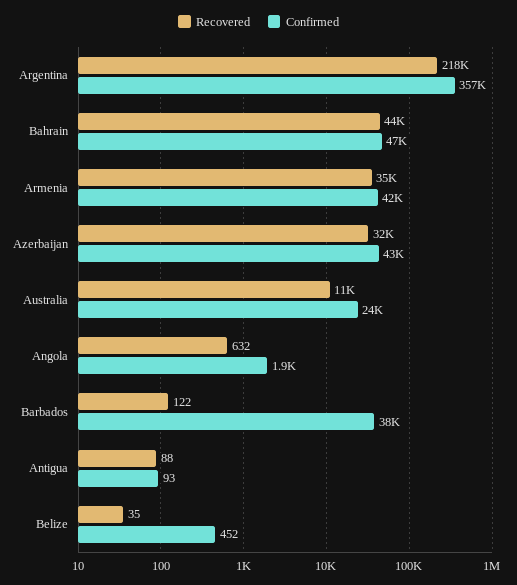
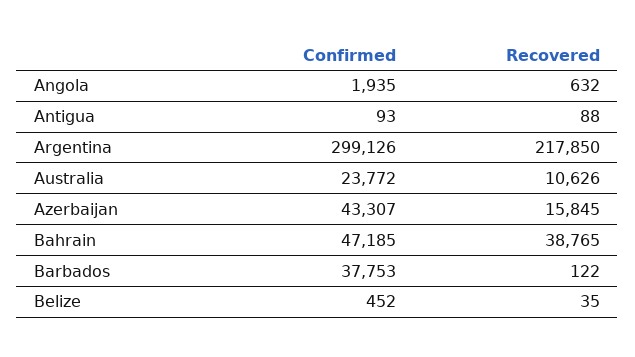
  {
    "Recovered": {
      "Argentina": 217850,
-     "Bahrain": 44000,
+     "Bahrain": 38765,
-     "Armenia": 35000,
-     "Azerbaijan": 32000,
+     "Azerbaijan": 15845,
      "Australia": 10626,
      "Angola": 632,
      "Barbados": 122,
      "Antigua": 88,
      "Belize": 35
    },
    "Confirmed": {
-     "Argentina": 357000,
+     "Argentina": 299126,
      "Bahrain": 47185,
-     "Armenia": 42000,
      "Azerbaijan": 43307,
      "Australia": 23772,
      "Angola": 1935,
      "Barbados": 37753,
      "Antigua": 93,
      "Belize": 452
    }
  }

